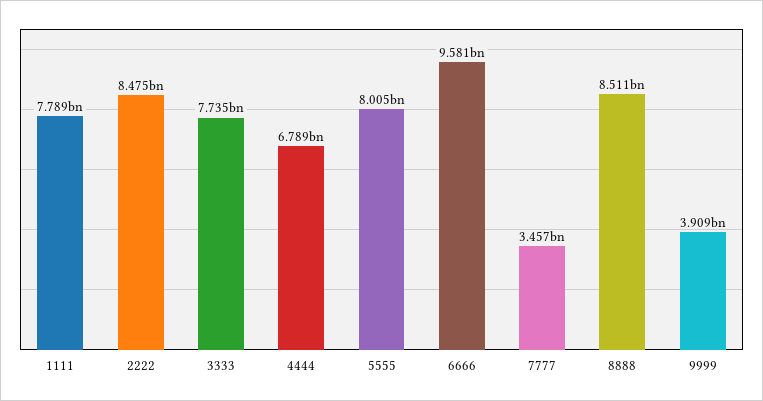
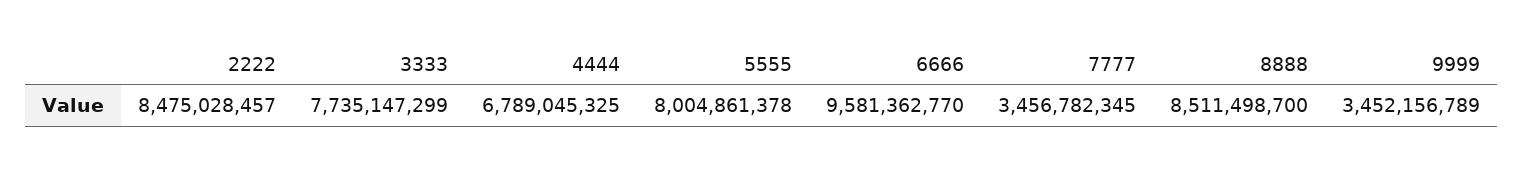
  {
-   "1111": 7789000000,
    "2222": 8475028457,
    "3333": 7735147299,
    "4444": 6789045325,
    "5555": 8004861378,
    "6666": 9581362770,
    "7777": 3456782345,
    "8888": 8511498700,
-   "9999": 3909000000
+   "9999": 3452156789
  }

